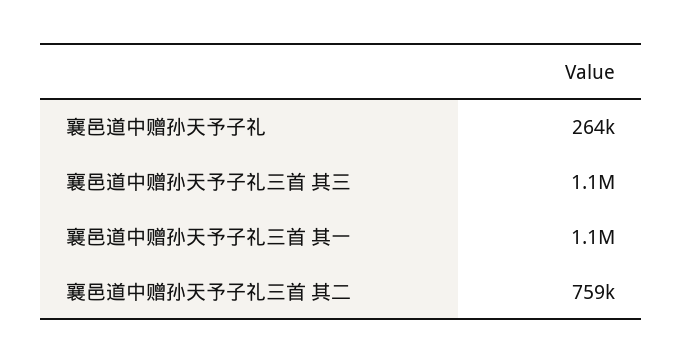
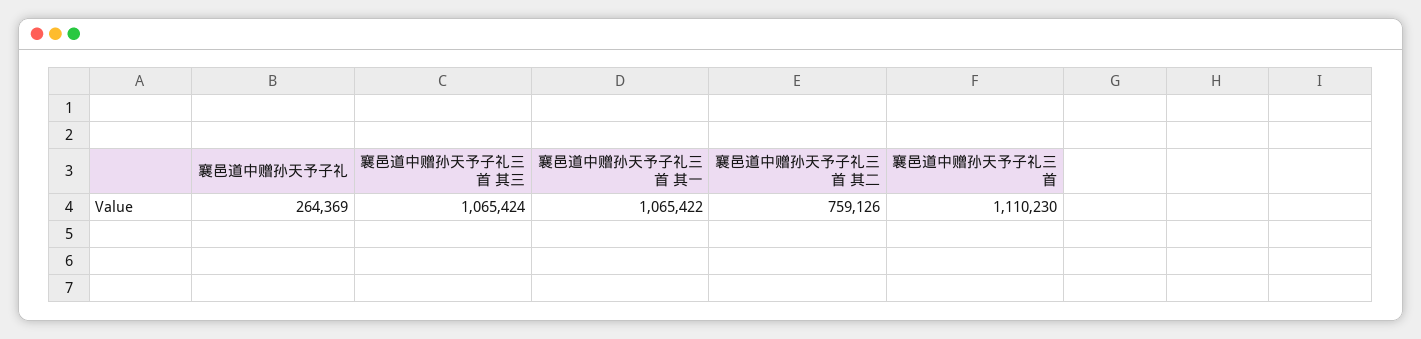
  {
    "襄邑道中赠孙天予子礼": 264369,
    "襄邑道中赠孙天予子礼三首 其三": 1065424,
    "襄邑道中赠孙天予子礼三首 其一": 1065422,
-   "襄邑道中赠孙天予子礼三首 其二": 759126
+   "襄邑道中赠孙天予子礼三首 其二": 759126,
+   "襄邑道中赠孙天予子礼三首": 1110230
  }

